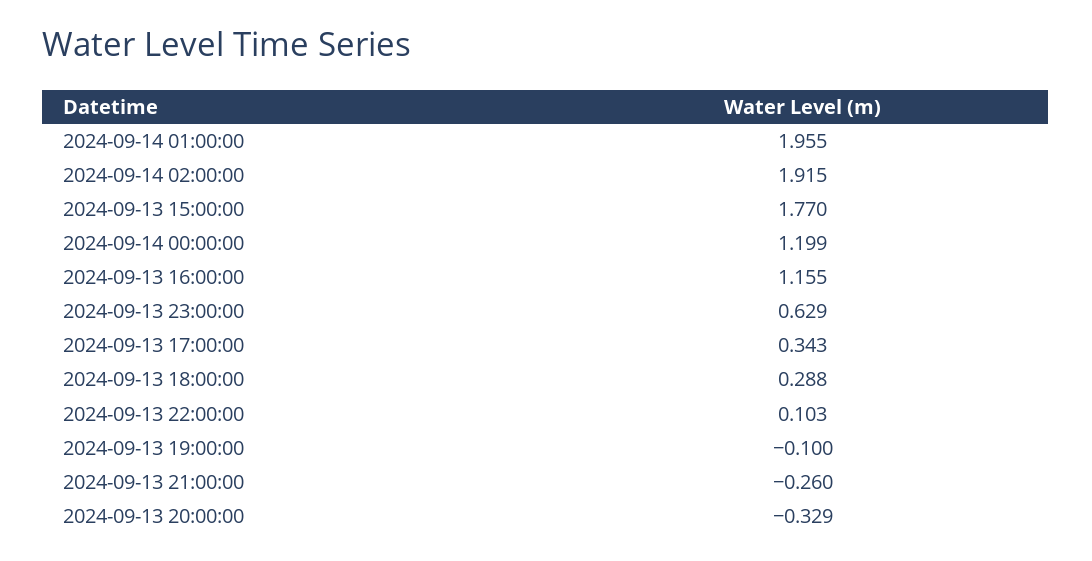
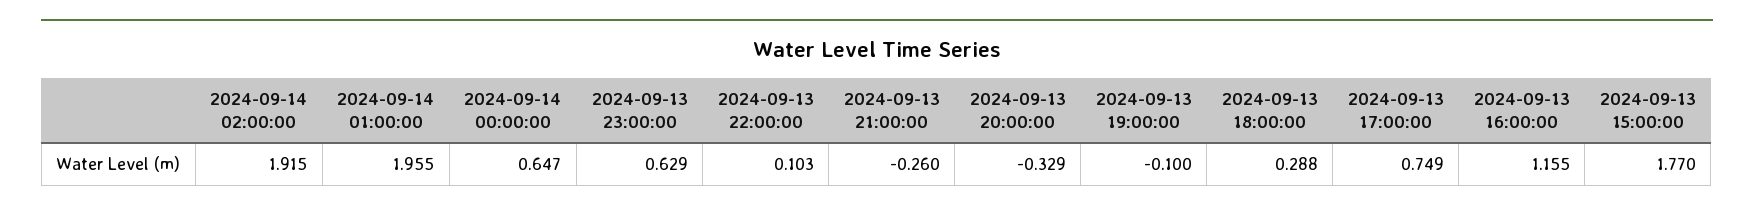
  {
    "2024-09-14 01:00:00": 1.955,
    "2024-09-14 02:00:00": 1.915,
    "2024-09-13 15:00:00": 1.77,
-   "2024-09-14 00:00:00": 1.199,
+   "2024-09-14 00:00:00": 0.647,
    "2024-09-13 16:00:00": 1.155,
    "2024-09-13 23:00:00": 0.629,
-   "2024-09-13 17:00:00": 0.343,
+   "2024-09-13 17:00:00": 0.749,
    "2024-09-13 18:00:00": 0.288,
    "2024-09-13 22:00:00": 0.103,
    "2024-09-13 19:00:00": -0.1,
    "2024-09-13 21:00:00": -0.26,
    "2024-09-13 20:00:00": -0.329
  }

